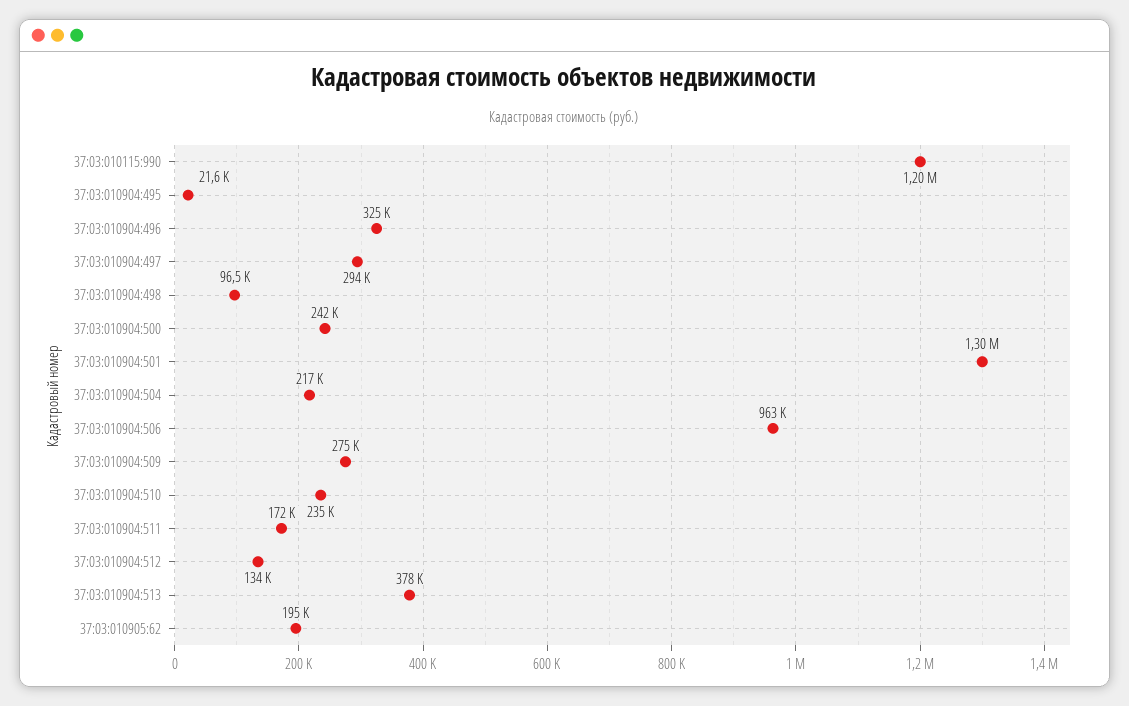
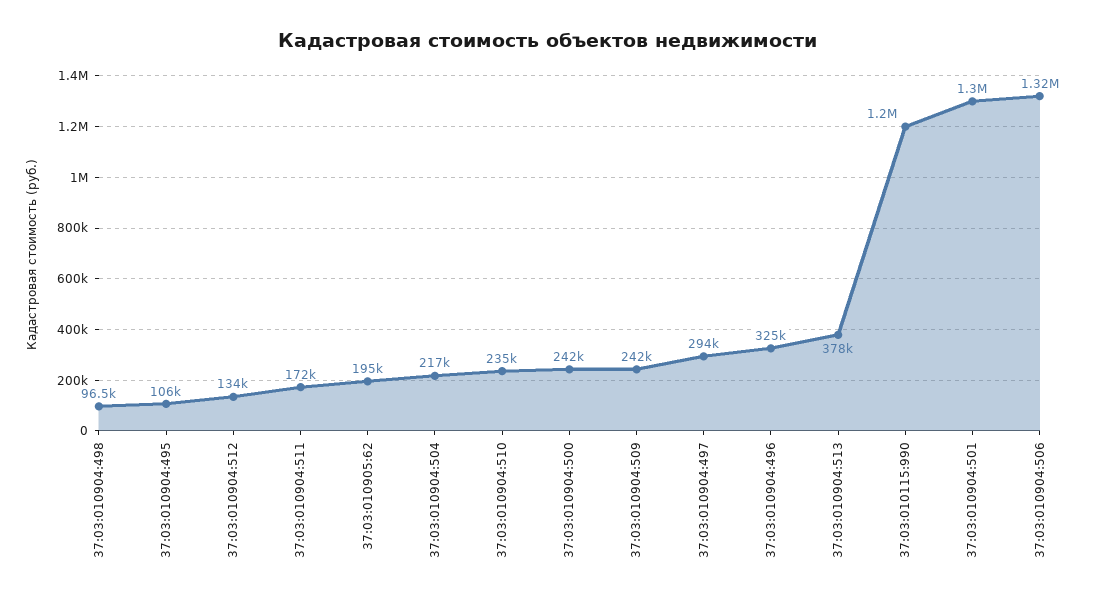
  {
    "37:03:010115:990": 1200000,
-   "37:03:010904:495": 21600,
+   "37:03:010904:495": 106000,
    "37:03:010904:496": 325000,
    "37:03:010904:497": 294000,
    "37:03:010904:498": 96500,
    "37:03:010904:500": 242000,
    "37:03:010904:501": 1300000,
    "37:03:010904:504": 217000,
-   "37:03:010904:506": 963000,
+   "37:03:010904:506": 1320000,
-   "37:03:010904:509": 275000,
+   "37:03:010904:509": 242000,
    "37:03:010904:510": 235000,
    "37:03:010904:511": 172000,
    "37:03:010904:512": 134000,
    "37:03:010904:513": 378000,
    "37:03:010905:62": 195000
  }

